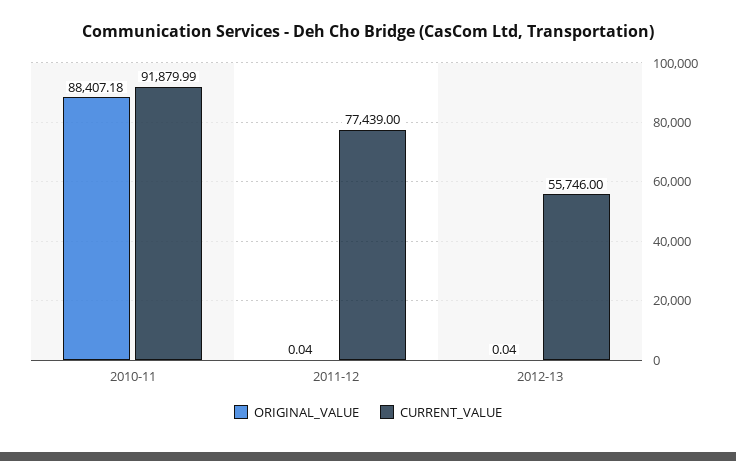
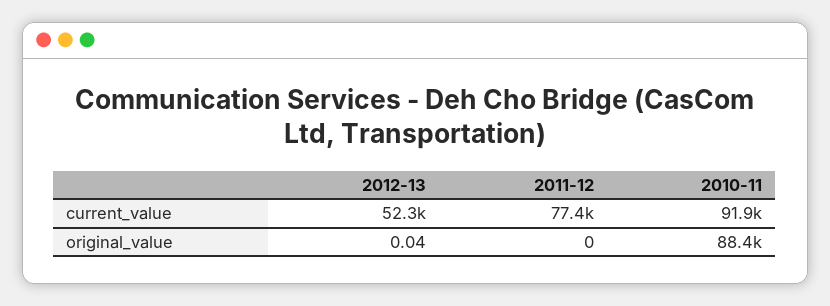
  {
    "ORIGINAL_VALUE": {
      "2010-11": 88407.18,
-     "2011-12": 0.04,
+     "2011-12": 0,
      "2012-13": 0.04
    },
    "CURRENT_VALUE": {
      "2010-11": 91879.99,
      "2011-12": 77439,
-     "2012-13": 55746
+     "2012-13": 52300
    }
  }

